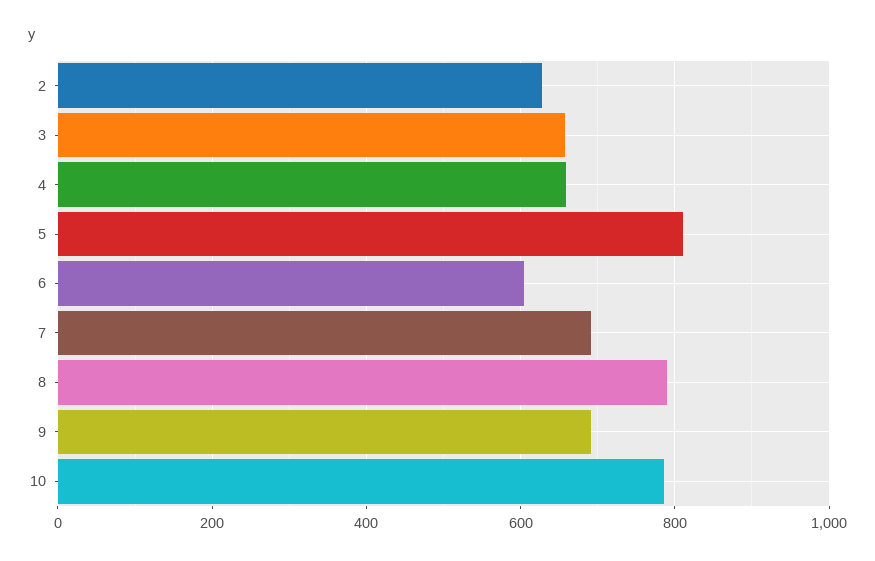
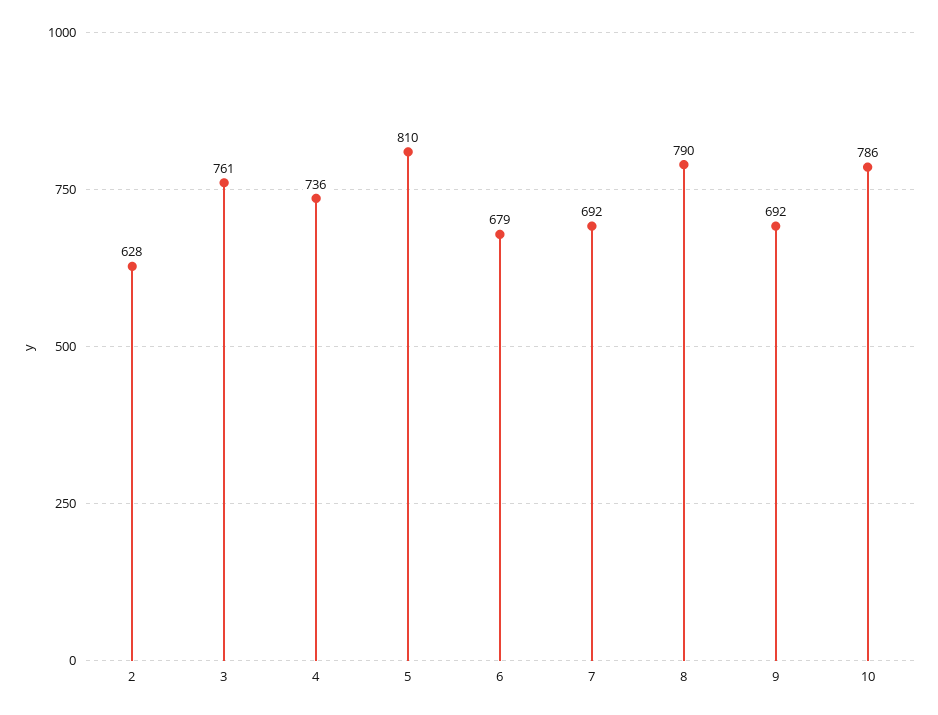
  {
    "2": 628,
-   "3": 660,
+   "3": 761,
-   "4": 660,
+   "4": 736,
    "5": 810,
-   "6": 600,
+   "6": 679,
    "7": 692,
    "8": 790,
    "9": 692,
    "10": 786
  }

